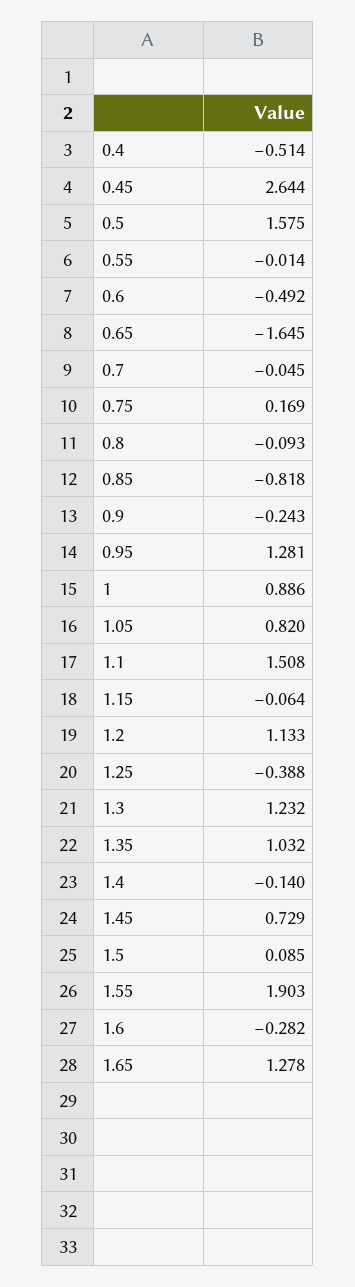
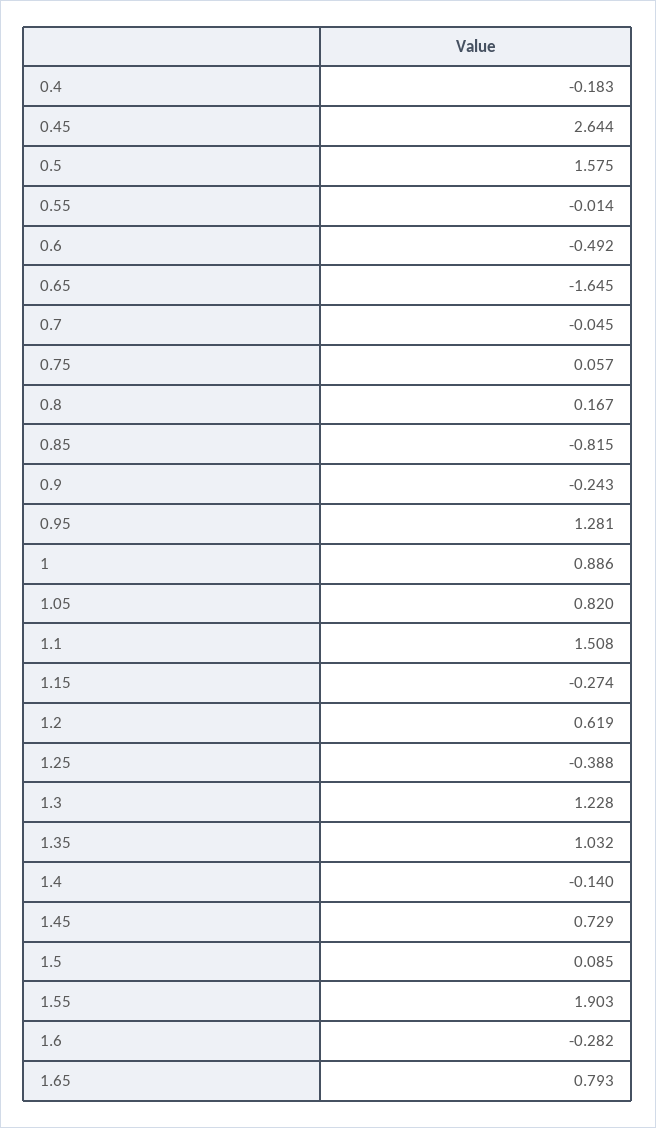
  {
-   "0.4": -0.514,
+   "0.4": -0.183,
    "0.45": 2.644,
    "0.5": 1.575,
    "0.55": -0.014,
    "0.6": -0.492,
    "0.65": -1.645,
    "0.7": -0.045,
-   "0.75": 0.169,
+   "0.75": 0.057,
-   "0.8": -0.093,
+   "0.8": 0.167,
-   "0.85": -0.818,
+   "0.85": -0.815,
    "0.9": -0.243,
    "0.95": 1.281,
    "1": 0.886,
    "1.05": 0.82,
    "1.1": 1.508,
-   "1.15": -0.064,
+   "1.15": -0.274,
-   "1.2": 1.133,
+   "1.2": 0.619,
    "1.25": -0.388,
-   "1.3": 1.232,
+   "1.3": 1.228,
    "1.35": 1.032,
    "1.4": -0.14,
    "1.45": 0.729,
    "1.5": 0.085,
    "1.55": 1.903,
    "1.6": -0.282,
-   "1.65": 1.278
+   "1.65": 0.793
  }

